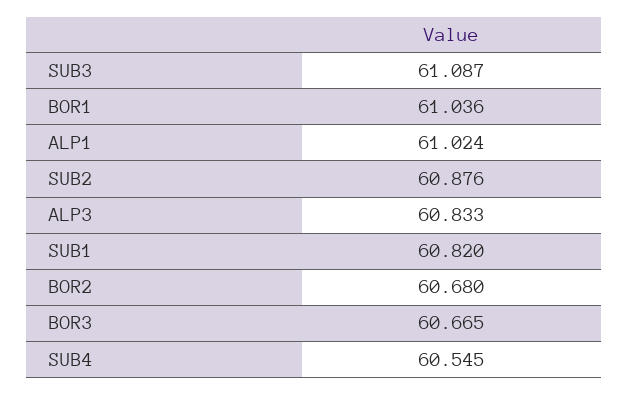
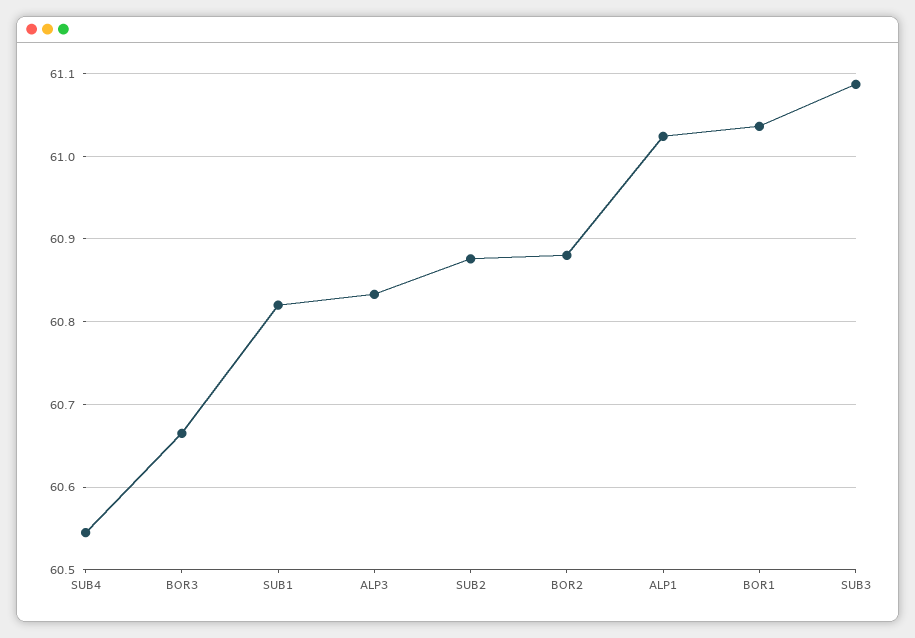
  {
    "SUB3": 61.087,
    "BOR1": 61.036,
    "ALP1": 61.024,
    "SUB2": 60.876,
    "ALP3": 60.833,
    "SUB1": 60.82,
-   "BOR2": 60.68,
+   "BOR2": 60.88,
    "BOR3": 60.665,
    "SUB4": 60.545
  }

